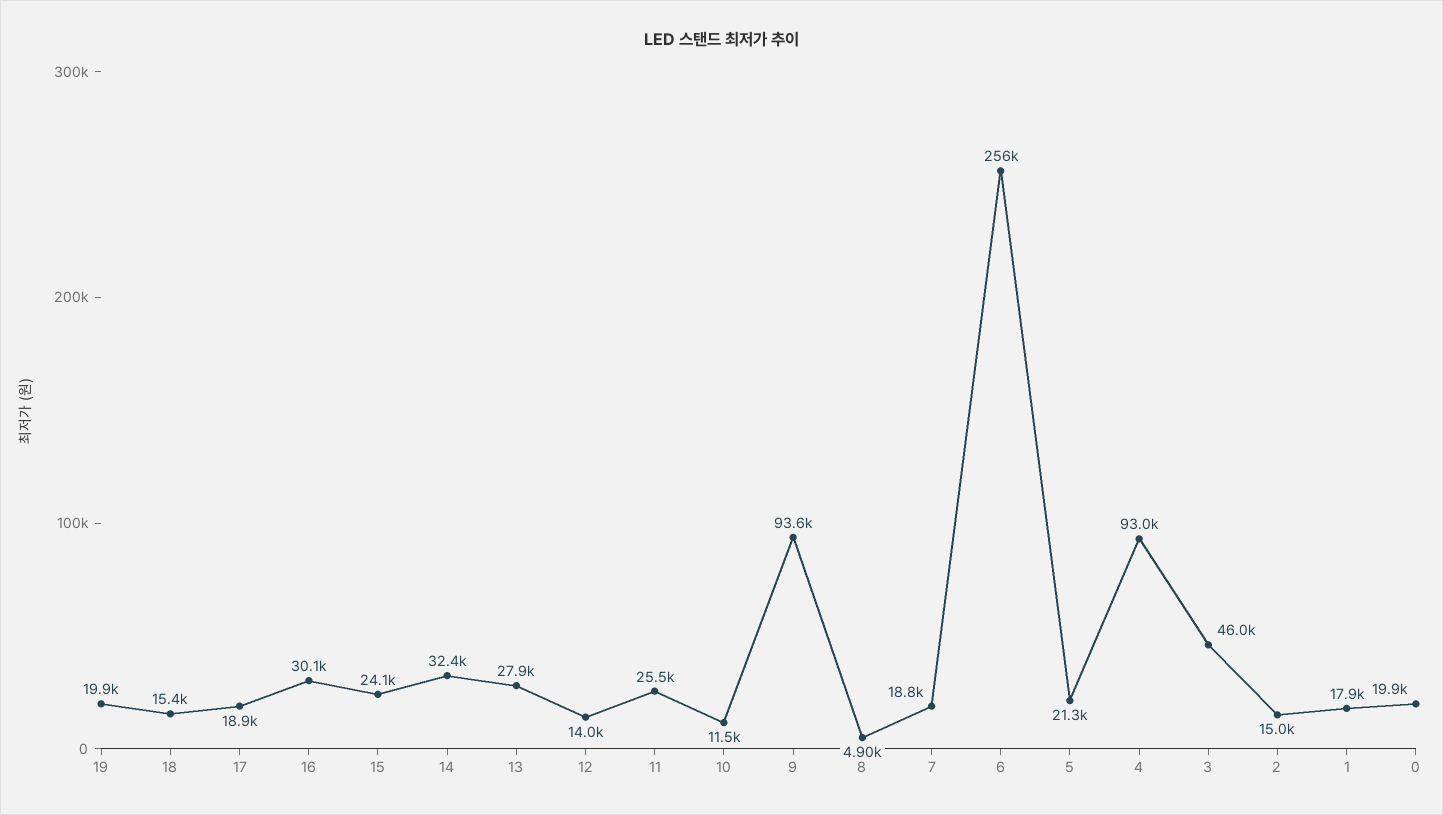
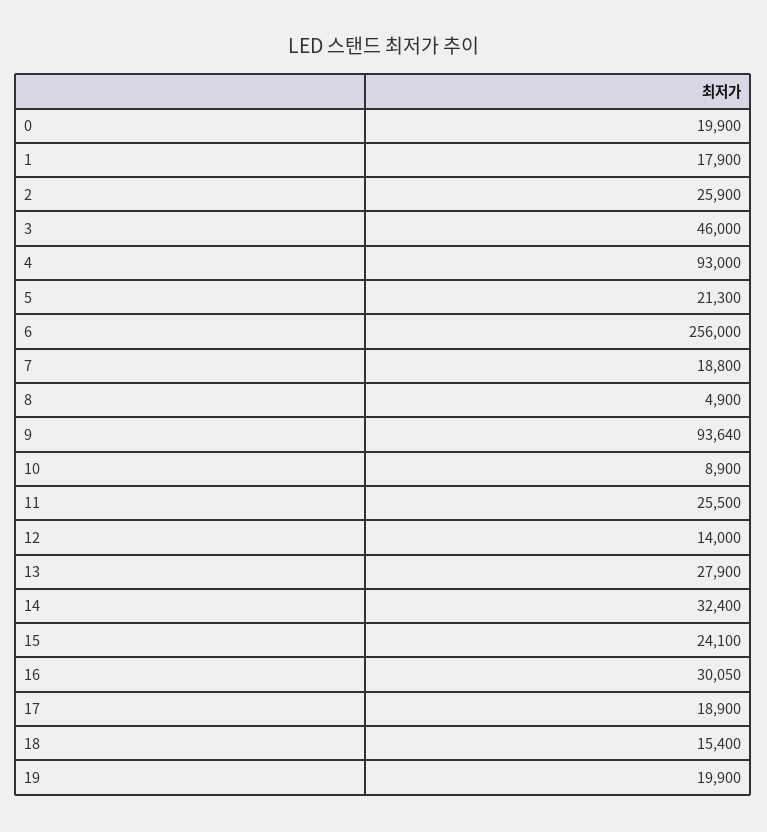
  {
    "19": 19900,
    "18": 15400,
    "17": 18900,
    "16": 30050,
    "15": 24100,
    "14": 32400,
    "13": 27900,
    "12": 14000,
    "11": 25500,
-   "10": 11500,
+   "10": 8900,
    "9": 93640,
    "8": 4900,
    "7": 18800,
    "6": 256000,
    "5": 21300,
    "4": 93000,
    "3": 46000,
-   "2": 15000,
+   "2": 25900,
    "1": 17900,
    "0": 19900
  }

